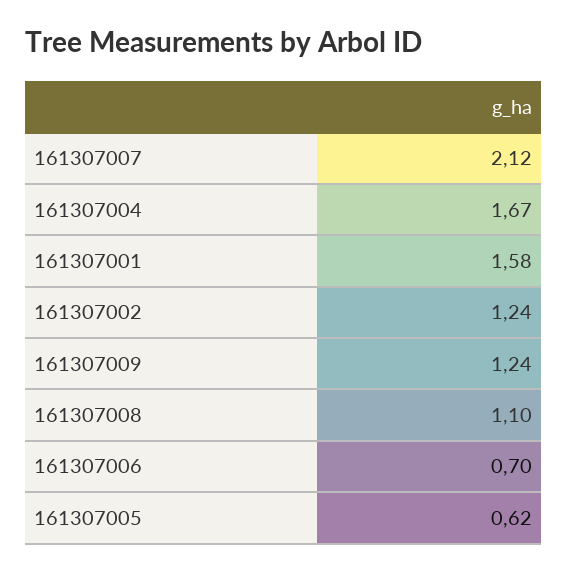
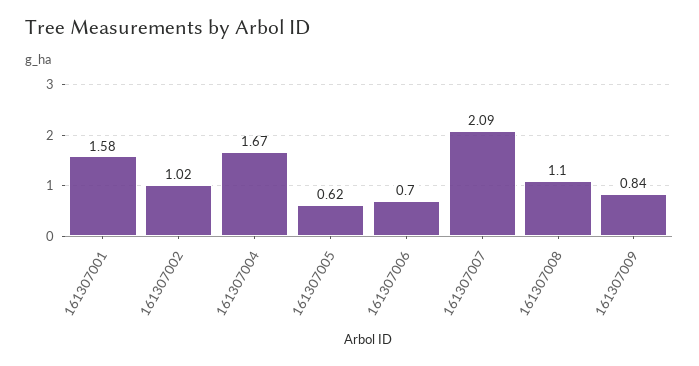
  {
-   "161307007": 2.12,
+   "161307007": 2.09,
    "161307004": 1.67,
    "161307001": 1.58,
-   "161307002": 1.24,
+   "161307002": 1.02,
-   "161307009": 1.24,
+   "161307009": 0.84,
    "161307008": 1.1,
    "161307006": 0.7,
    "161307005": 0.62
  }

